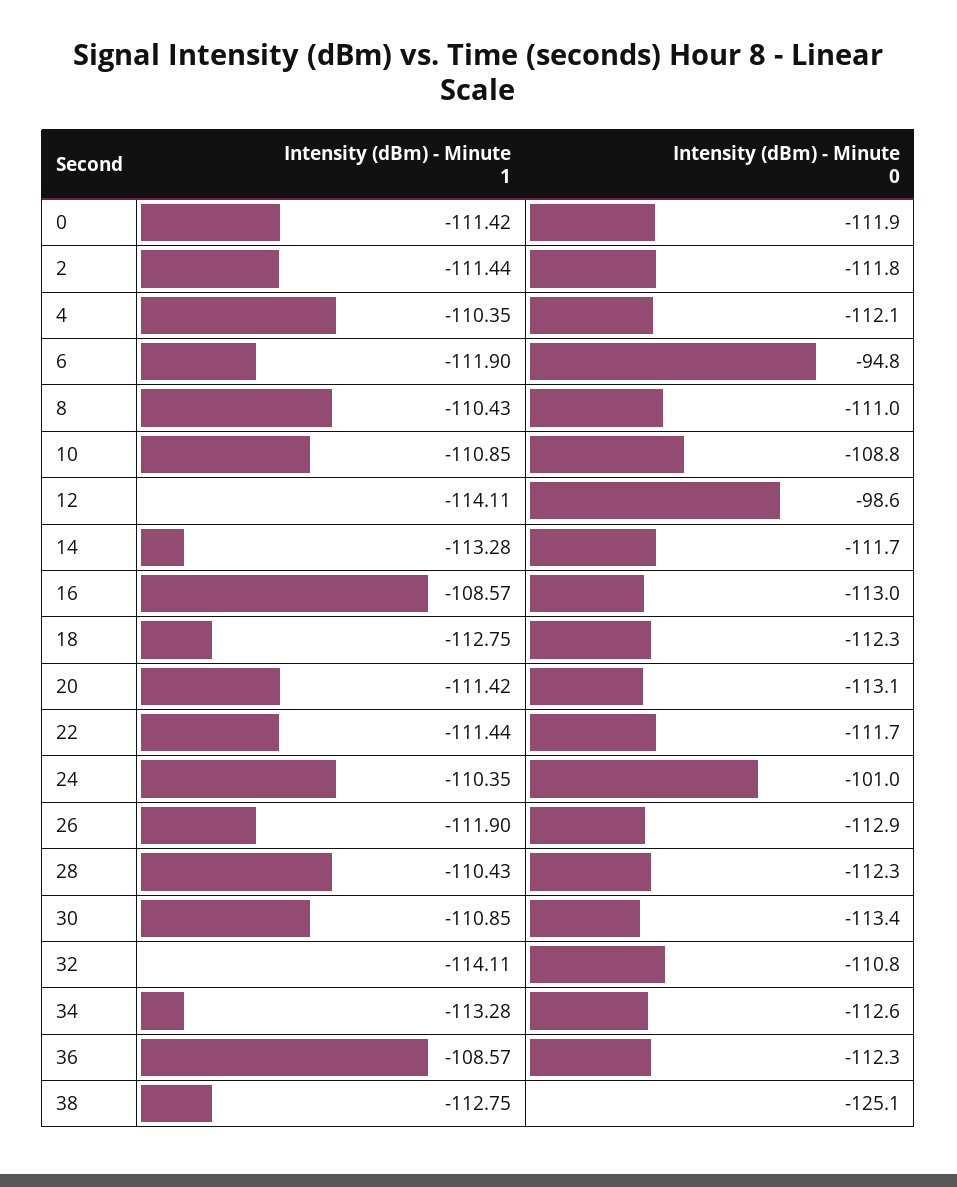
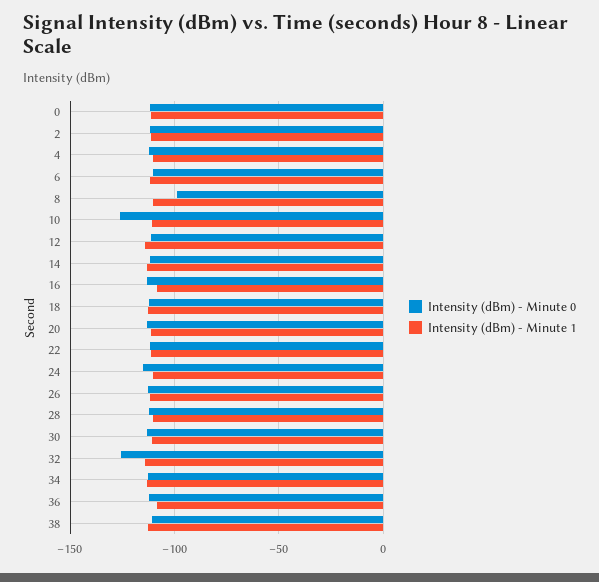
  {
    "Intensity (dBm) - Minute 1": {
      "0": -111.42,
      "2": -111.44,
      "4": -110.35,
      "6": -111.9,
      "8": -110.43,
      "10": -110.85,
      "12": -114.11,
      "14": -113.28,
      "16": -108.57,
      "18": -112.75,
      "20": -111.42,
      "22": -111.44,
      "24": -110.35,
      "26": -111.9,
      "28": -110.43,
      "30": -110.85,
      "32": -114.11,
      "34": -113.28,
      "36": -108.57,
      "38": -112.75
    },
    "Intensity (dBm) - Minute 0": {
      "0": -111.9,
      "2": -111.8,
      "4": -112.1,
-     "6": -94.8,
+     "6": -110,
-     "8": -111,
+     "8": -100,
-     "10": -108.8,
+     "10": -125,
-     "12": -98.6,
+     "12": -110,
      "14": -111.7,
      "16": -113,
      "18": -112.3,
      "20": -113.1,
      "22": -111.7,
-     "24": -101,
+     "24": -115,
      "26": -112.9,
      "28": -112.3,
      "30": -113.4,
-     "32": -110.8,
+     "32": -125,
      "34": -112.6,
      "36": -112.3,
-     "38": -125.1
+     "38": -110
    }
  }

